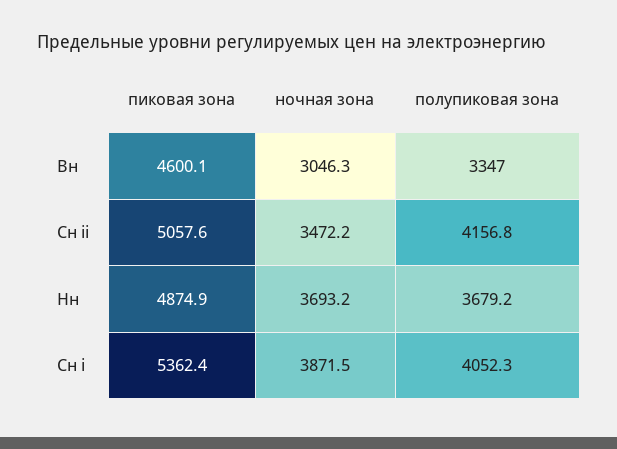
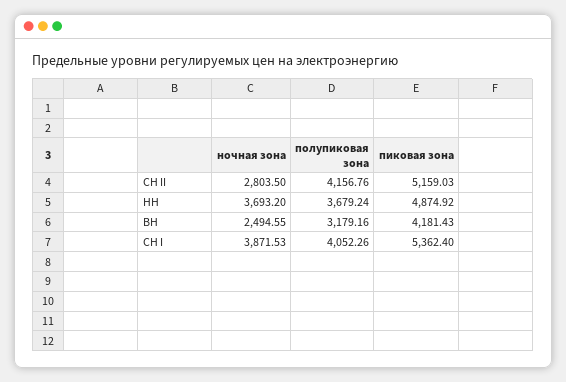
  {
    "пиковая зона": {
-     "Вн": 4600.1,
+     "Вн": 4181.43,
-     "Сн ii": 5057.6,
+     "Сн ii": 5159.03,
      "Нн": 4874.92,
      "Сн i": 5362.4
    },
    "ночная зона": {
-     "Вн": 3046.3,
+     "Вн": 2494.55,
-     "Сн ii": 3472.2,
+     "Сн ii": 2803.5,
      "Нн": 3693.2,
      "Сн i": 3871.53
    },
    "полупиковая зона": {
-     "Вн": 3347,
+     "Вн": 3179.16,
      "Сн ii": 4156.76,
      "Нн": 3679.24,
      "Сн i": 4052.26
    }
  }

